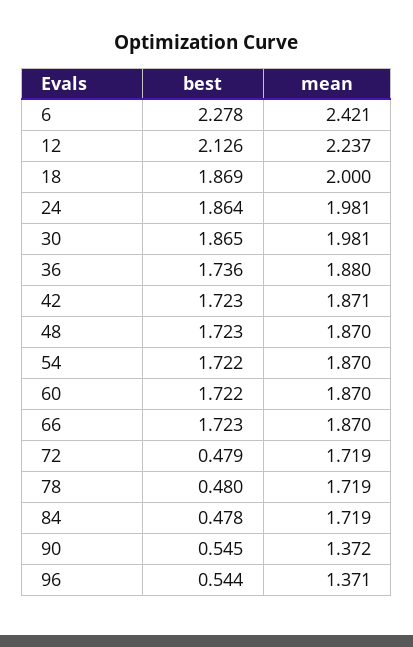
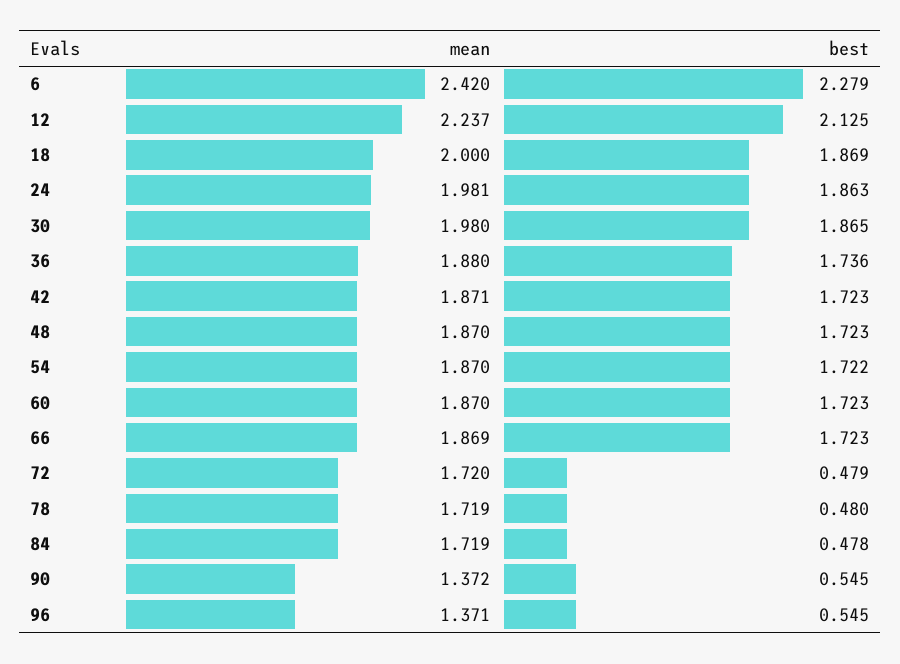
  {
    "best": {
-     "6": 2.278,
+     "6": 2.279,
-     "12": 2.126,
+     "12": 2.125,
      "18": 1.869,
-     "24": 1.864,
+     "24": 1.863,
      "30": 1.865,
      "36": 1.736,
      "42": 1.723,
      "48": 1.723,
      "54": 1.722,
-     "60": 1.722,
+     "60": 1.723,
      "66": 1.723,
      "72": 0.479,
      "78": 0.48,
      "84": 0.478,
      "90": 0.545,
-     "96": 0.544
+     "96": 0.545
    },
    "mean": {
-     "6": 2.421,
+     "6": 2.42,
      "12": 2.237,
      "18": 2,
      "24": 1.981,
-     "30": 1.981,
+     "30": 1.98,
      "36": 1.88,
      "42": 1.871,
      "48": 1.87,
      "54": 1.87,
      "60": 1.87,
-     "66": 1.87,
+     "66": 1.869,
-     "72": 1.719,
+     "72": 1.72,
      "78": 1.719,
      "84": 1.719,
      "90": 1.372,
      "96": 1.371
    }
  }

